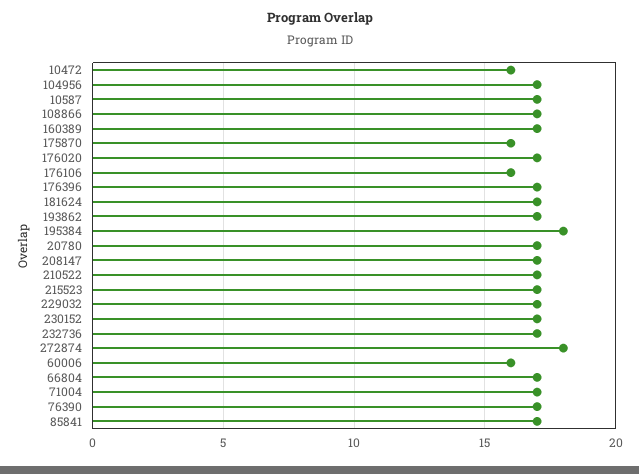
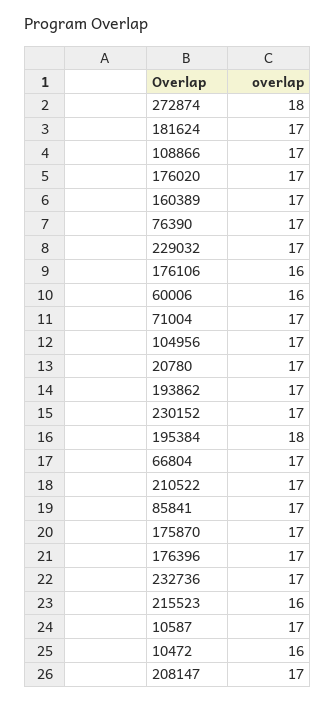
  {
    "10472": 16,
    "104956": 17,
    "10587": 17,
    "108866": 17,
    "160389": 17,
-   "175870": 16,
+   "175870": 17,
    "176020": 17,
    "176106": 16,
    "176396": 17,
    "181624": 17,
    "193862": 17,
    "195384": 18,
    "20780": 17,
    "208147": 17,
    "210522": 17,
-   "215523": 17,
+   "215523": 16,
    "229032": 17,
    "230152": 17,
    "232736": 17,
    "272874": 18,
    "60006": 16,
    "66804": 17,
    "71004": 17,
    "76390": 17,
    "85841": 17
  }

